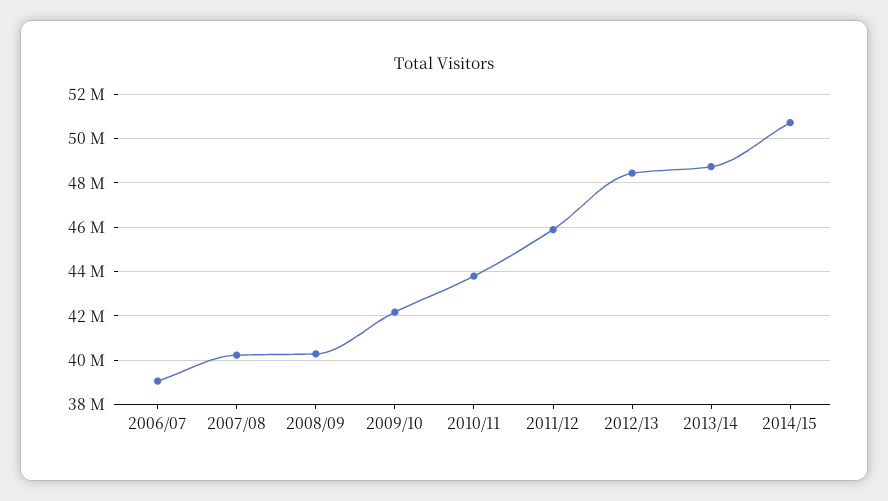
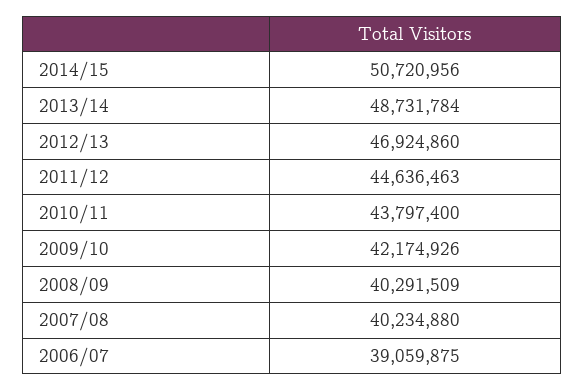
  {
    "2006/07": 39059875,
    "2007/08": 40234880,
    "2008/09": 40291509,
    "2009/10": 42174926,
    "2010/11": 43797400,
-   "2011/12": 46000000,
+   "2011/12": 44636463,
-   "2012/13": 48500000,
+   "2012/13": 46924860,
    "2013/14": 48731784,
    "2014/15": 50720956
  }

